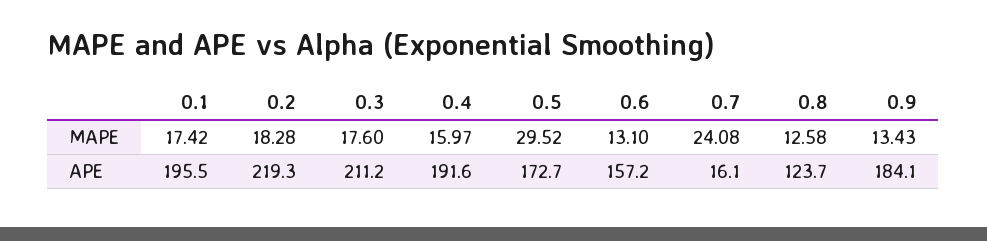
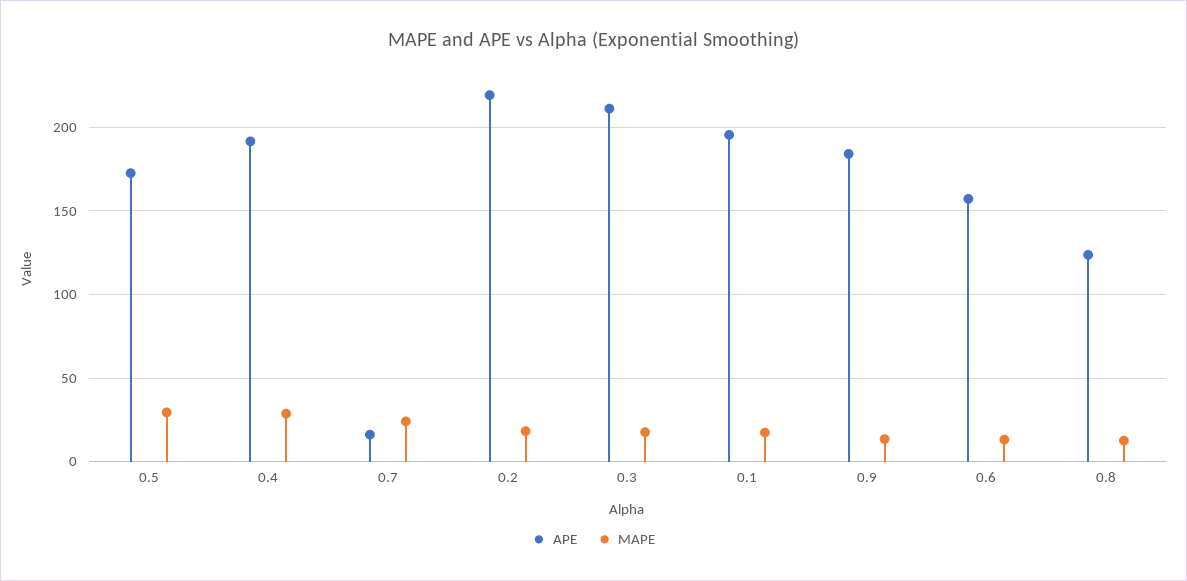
  {
    "MAPE": {
      "0.1": 17.42,
      "0.2": 18.28,
      "0.3": 17.6,
-     "0.4": 15.97,
+     "0.4": 30,
      "0.5": 29.52,
      "0.6": 13.1,
      "0.7": 24.08,
      "0.8": 12.58,
      "0.9": 13.43
    },
    "APE": {
      "0.1": 195.5,
      "0.2": 219.3,
      "0.3": 211.2,
      "0.4": 191.6,
      "0.5": 172.7,
      "0.6": 157.2,
      "0.7": 16.1,
      "0.8": 123.7,
      "0.9": 184.1
    }
  }

